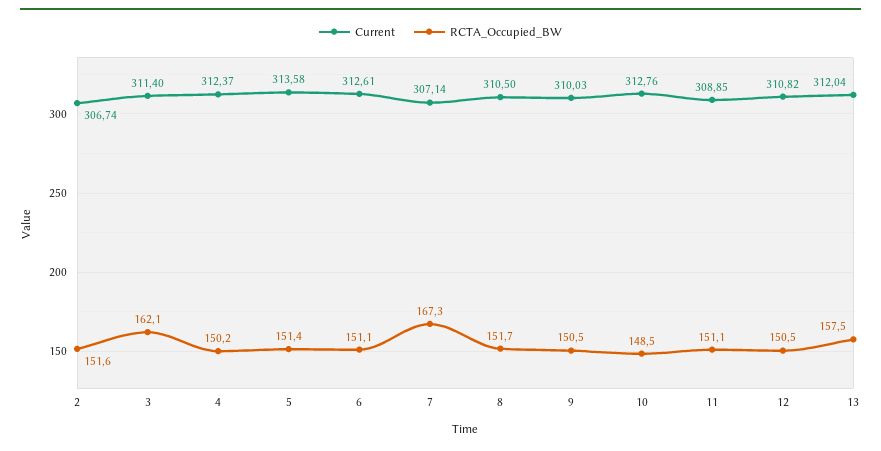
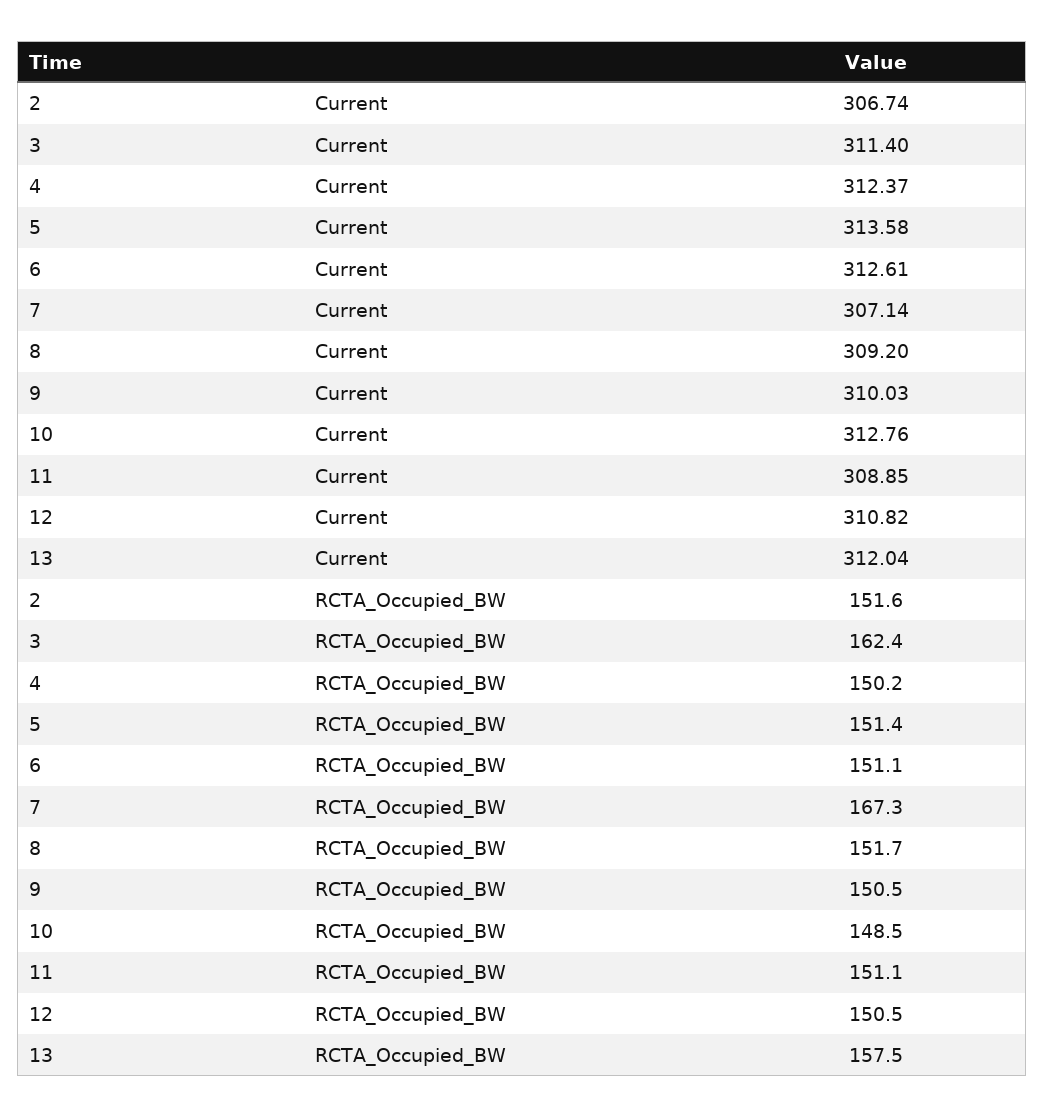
  {
    "Current": {
      "2": 306.74,
      "3": 311.4,
      "4": 312.37,
      "5": 313.58,
      "6": 312.61,
      "7": 307.14,
-     "8": 310.5,
+     "8": 309.2,
      "9": 310.03,
      "10": 312.76,
      "11": 308.85,
      "12": 310.82,
      "13": 312.04
    },
    "RCTA_Occupied_BW": {
      "2": 151.6,
-     "3": 162.1,
+     "3": 162.4,
      "4": 150.2,
      "5": 151.4,
      "6": 151.1,
      "7": 167.3,
      "8": 151.7,
      "9": 150.5,
      "10": 148.5,
      "11": 151.1,
      "12": 150.5,
      "13": 157.5
    }
  }

